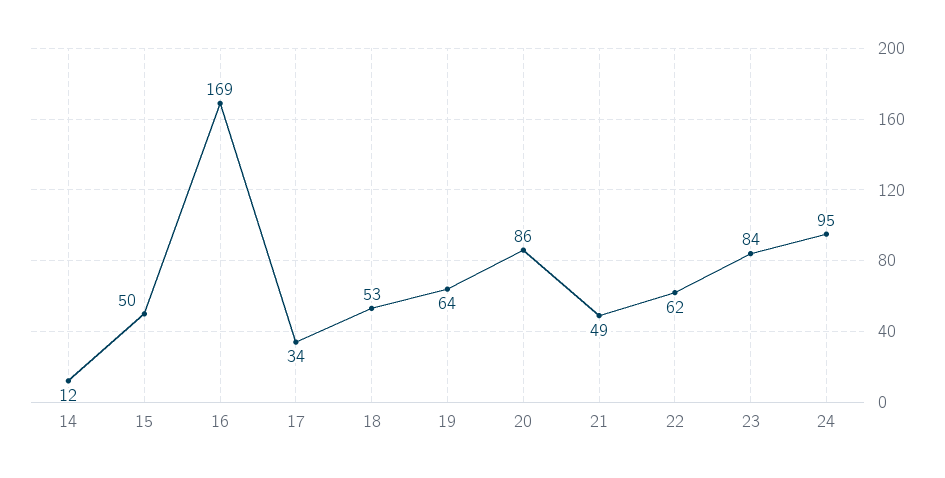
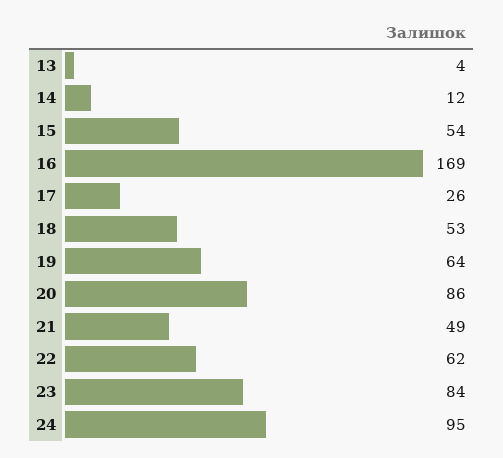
  {
    "14": 12,
-   "15": 50,
+   "15": 54,
    "16": 169,
-   "17": 34,
+   "17": 26,
    "18": 53,
    "19": 64,
    "20": 86,
    "21": 49,
    "22": 62,
    "23": 84,
-   "24": 95
+   "24": 95,
+   "13": 4
  }

